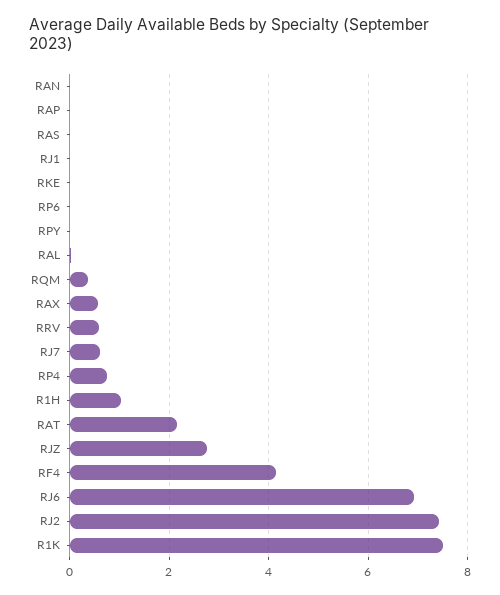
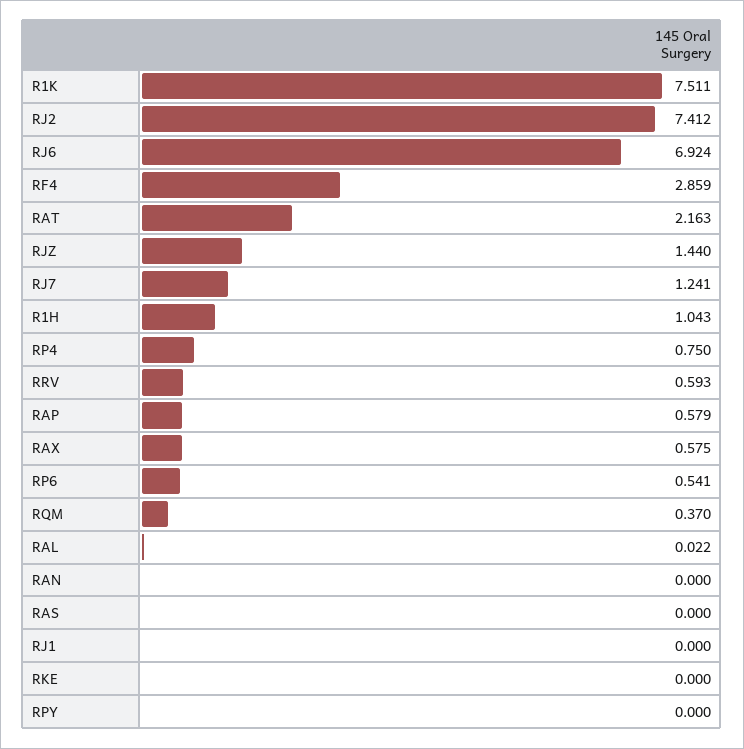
  {
    "RAN": 0,
-   "RAP": 0,
+   "RAP": 0.579,
    "RAS": 0,
    "RJ1": 0,
    "RKE": 0,
-   "RP6": 0,
+   "RP6": 0.541,
    "RPY": 0,
    "RAL": 0.022,
    "RQM": 0.37,
    "RAX": 0.575,
    "RRV": 0.593,
-   "RJ7": 0.6,
+   "RJ7": 1.241,
    "RP4": 0.75,
    "R1H": 1.043,
    "RAT": 2.163,
-   "RJZ": 2.8,
+   "RJZ": 1.44,
-   "RF4": 4.2,
+   "RF4": 2.859,
    "RJ6": 6.924,
    "RJ2": 7.412,
    "R1K": 7.511
  }

